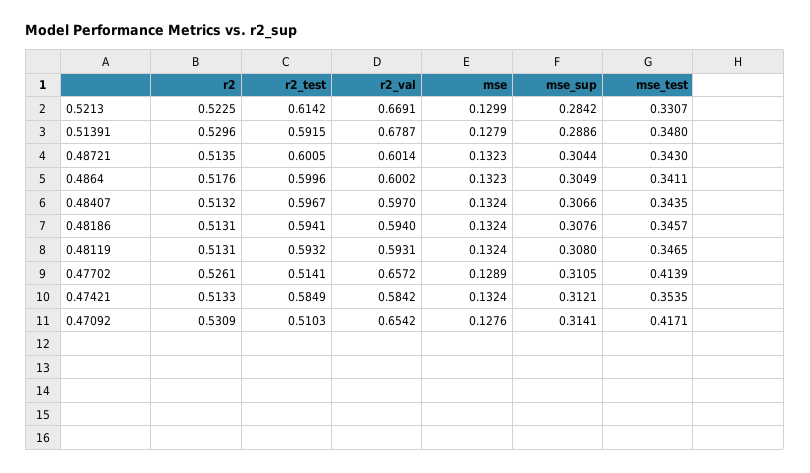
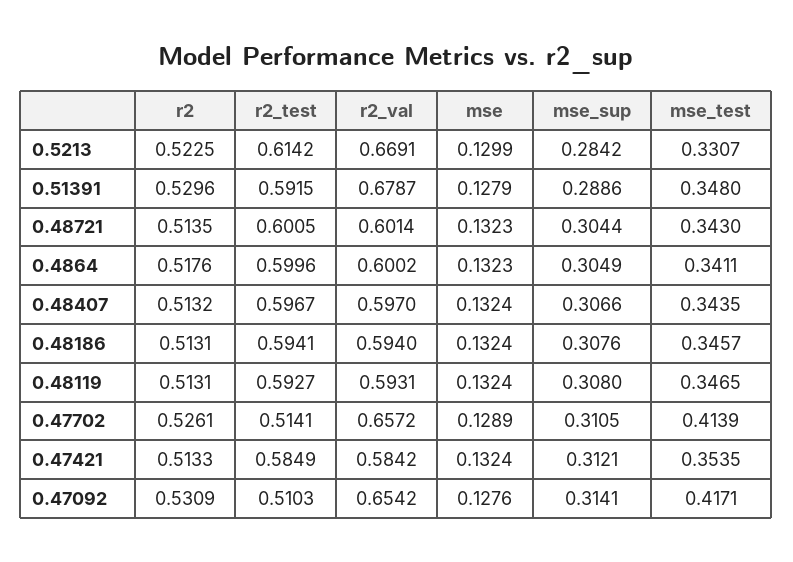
  {
    "r2": {
      "0.5213": 0.5225,
      "0.51391": 0.5296,
      "0.48721": 0.5135,
      "0.4864": 0.5176,
      "0.48407": 0.5132,
      "0.48186": 0.5131,
      "0.48119": 0.5131,
      "0.47702": 0.5261,
      "0.47421": 0.5133,
      "0.47092": 0.5309
    },
    "r2_test": {
      "0.5213": 0.6142,
      "0.51391": 0.5915,
      "0.48721": 0.6005,
      "0.4864": 0.5996,
      "0.48407": 0.5967,
      "0.48186": 0.5941,
-     "0.48119": 0.5932,
+     "0.48119": 0.5927,
      "0.47702": 0.5141,
      "0.47421": 0.5849,
      "0.47092": 0.5103
    },
    "r2_val": {
      "0.5213": 0.6691,
      "0.51391": 0.6787,
      "0.48721": 0.6014,
      "0.4864": 0.6002,
      "0.48407": 0.597,
      "0.48186": 0.594,
      "0.48119": 0.5931,
      "0.47702": 0.6572,
      "0.47421": 0.5842,
      "0.47092": 0.6542
    },
    "mse": {
      "0.5213": 0.1299,
      "0.51391": 0.1279,
      "0.48721": 0.1323,
      "0.4864": 0.1323,
      "0.48407": 0.1324,
      "0.48186": 0.1324,
      "0.48119": 0.1324,
      "0.47702": 0.1289,
      "0.47421": 0.1324,
      "0.47092": 0.1276
    },
    "mse_sup": {
      "0.5213": 0.2842,
      "0.51391": 0.2886,
      "0.48721": 0.3044,
      "0.4864": 0.3049,
      "0.48407": 0.3066,
      "0.48186": 0.3076,
      "0.48119": 0.308,
      "0.47702": 0.3105,
      "0.47421": 0.3121,
      "0.47092": 0.3141
    },
    "mse_test": {
      "0.5213": 0.3307,
      "0.51391": 0.348,
      "0.48721": 0.343,
      "0.4864": 0.3411,
      "0.48407": 0.3435,
      "0.48186": 0.3457,
      "0.48119": 0.3465,
      "0.47702": 0.4139,
      "0.47421": 0.3535,
      "0.47092": 0.4171
    }
  }

